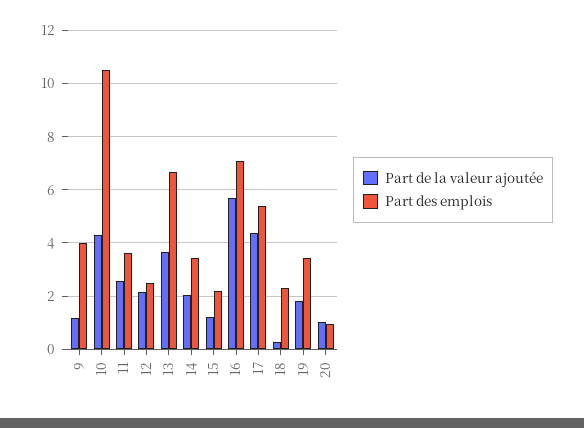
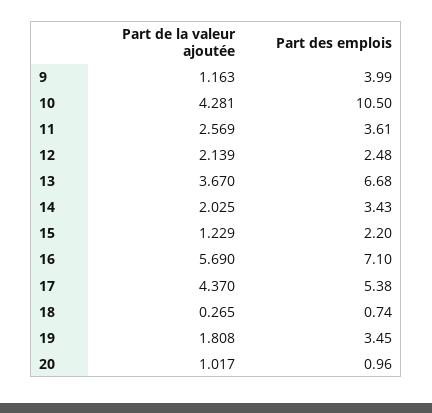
  {
    "Part de la valeur ajoutée": {
      "9": 1.163,
      "10": 4.281,
      "11": 2.569,
      "12": 2.139,
      "13": 3.67,
      "14": 2.025,
      "15": 1.229,
      "16": 5.69,
      "17": 4.37,
      "18": 0.265,
      "19": 1.808,
      "20": 1.017
    },
    "Part des emplois": {
      "9": 3.99,
      "10": 10.5,
      "11": 3.61,
      "12": 2.48,
      "13": 6.68,
      "14": 3.43,
      "15": 2.2,
      "16": 7.1,
      "17": 5.38,
-     "18": 2.25,
+     "18": 0.74,
      "19": 3.45,
      "20": 0.96
    }
  }

